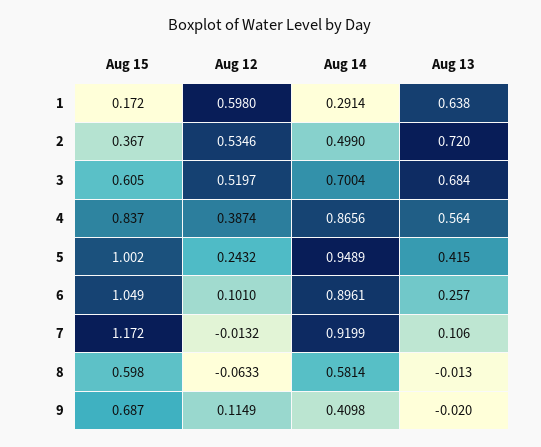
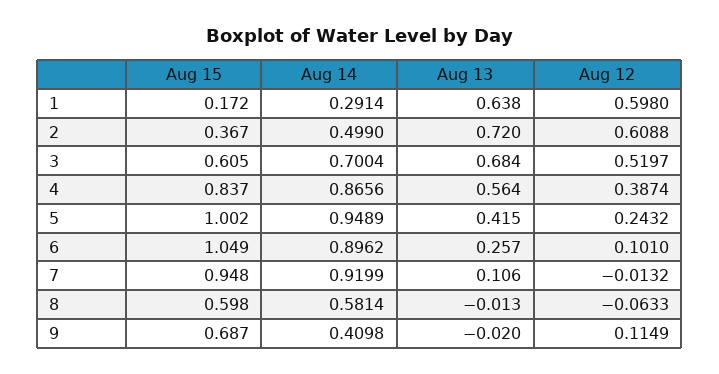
  {
    "Aug 15": {
      "1": 0.172,
      "2": 0.367,
      "3": 0.605,
      "4": 0.837,
      "5": 1.002,
      "6": 1.049,
-     "7": 1.172,
+     "7": 0.948,
      "8": 0.598,
      "9": 0.687
    },
    "Aug 12": {
      "1": 0.598,
-     "2": 0.5346,
+     "2": 0.6088,
      "3": 0.5197,
      "4": 0.3874,
      "5": 0.2432,
      "6": 0.101,
      "7": -0.0132,
      "8": -0.0633,
      "9": 0.1149
    },
    "Aug 14": {
      "1": 0.2914,
      "2": 0.499,
      "3": 0.7004,
      "4": 0.8656,
      "5": 0.9489,
-     "6": 0.8961,
+     "6": 0.8962,
      "7": 0.9199,
      "8": 0.5814,
      "9": 0.4098
    },
    "Aug 13": {
      "1": 0.638,
      "2": 0.72,
      "3": 0.684,
      "4": 0.564,
      "5": 0.415,
      "6": 0.257,
      "7": 0.106,
      "8": -0.013,
      "9": -0.02
    }
  }

